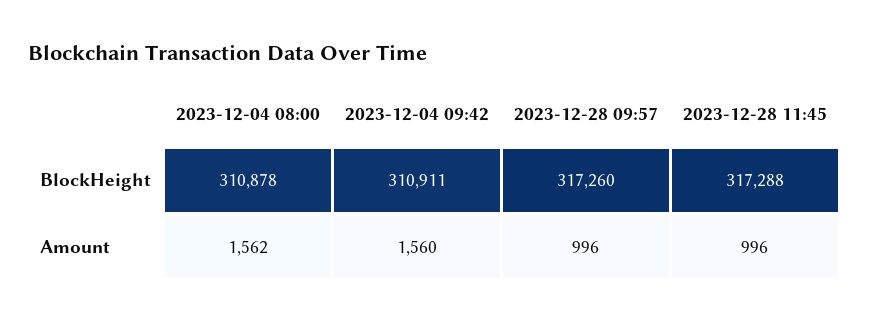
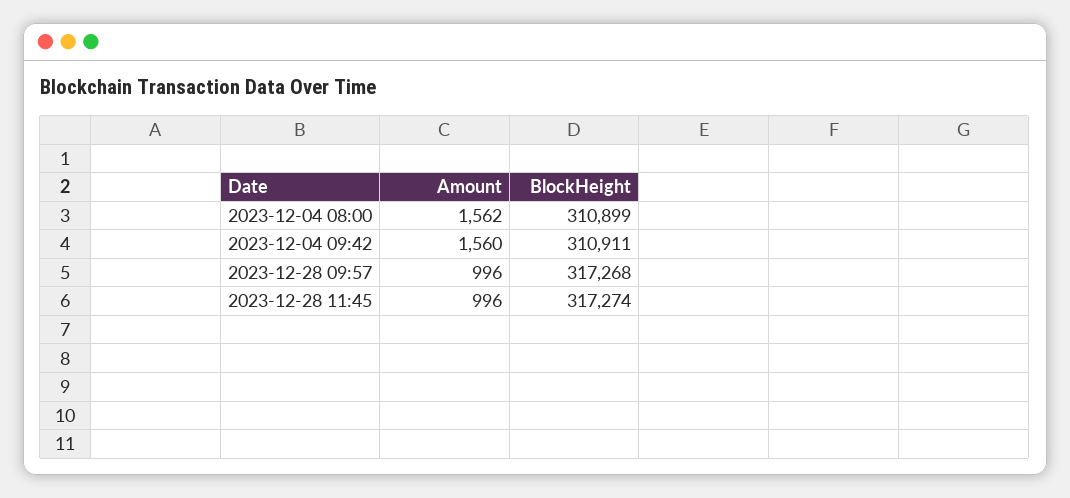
  {
    "2023-12-04 08:00": {
-     "BlockHeight": 310878,
+     "BlockHeight": 310899,
      "Amount": 1562
    },
    "2023-12-04 09:42": {
      "BlockHeight": 310911,
      "Amount": 1560
    },
    "2023-12-28 09:57": {
-     "BlockHeight": 317260,
+     "BlockHeight": 317268,
      "Amount": 996
    },
    "2023-12-28 11:45": {
-     "BlockHeight": 317288,
+     "BlockHeight": 317274,
      "Amount": 996
    }
  }

